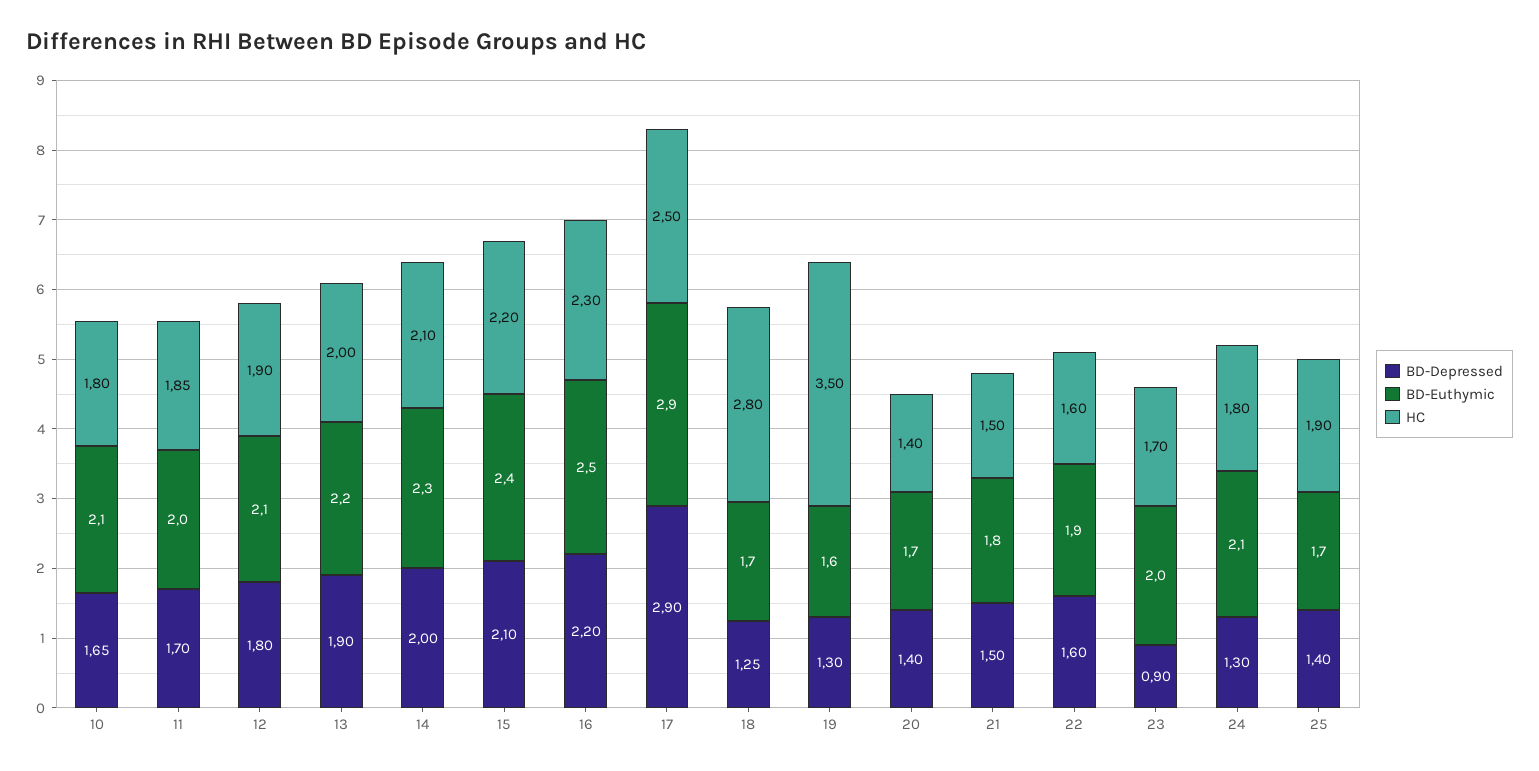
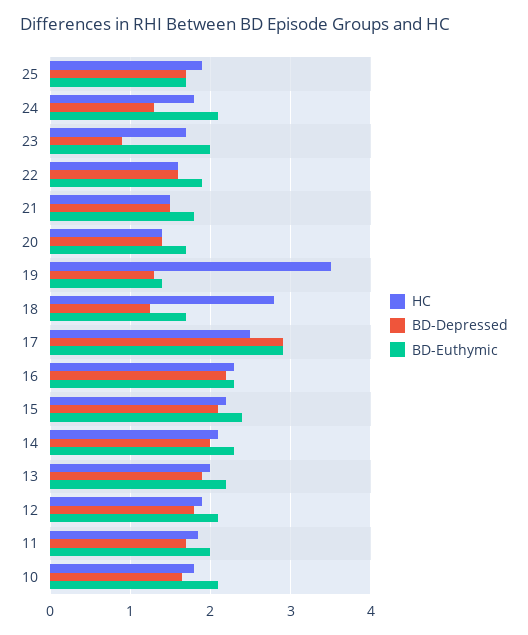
  {
    "BD-Depressed": {
      "10": 1.65,
      "11": 1.7,
      "12": 1.8,
      "13": 1.9,
      "14": 2,
      "15": 2.1,
      "16": 2.2,
      "17": 2.9,
      "18": 1.25,
      "19": 1.3,
      "20": 1.4,
      "21": 1.5,
      "22": 1.6,
      "23": 0.9,
      "24": 1.3,
-     "25": 1.4
+     "25": 1.7
    },
    "BD-Euthymic": {
      "10": 2.1,
      "11": 2,
      "12": 2.1,
      "13": 2.2,
      "14": 2.3,
      "15": 2.4,
-     "16": 2.5,
+     "16": 2.3,
      "17": 2.9,
      "18": 1.7,
-     "19": 1.6,
+     "19": 1.4,
      "20": 1.7,
      "21": 1.8,
      "22": 1.9,
      "23": 2,
      "24": 2.1,
      "25": 1.7
    },
    "HC": {
      "10": 1.8,
      "11": 1.85,
      "12": 1.9,
      "13": 2,
      "14": 2.1,
      "15": 2.2,
      "16": 2.3,
      "17": 2.5,
      "18": 2.8,
      "19": 3.5,
      "20": 1.4,
      "21": 1.5,
      "22": 1.6,
      "23": 1.7,
      "24": 1.8,
      "25": 1.9
    }
  }

